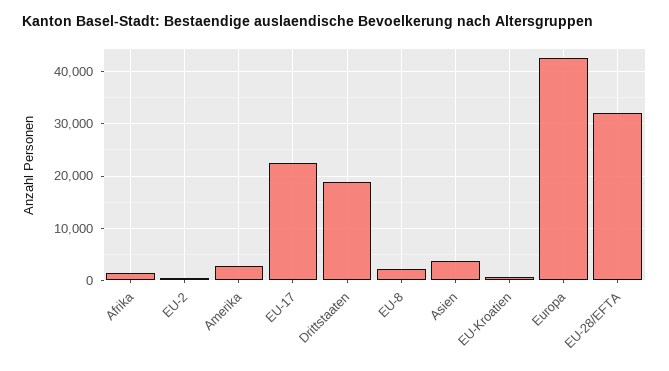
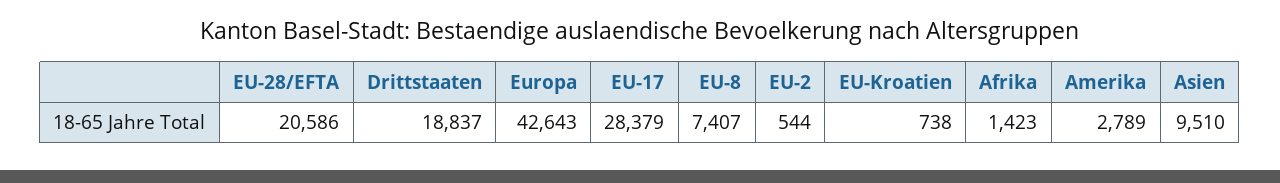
  {
    "Afrika": 1423,
    "EU-2": 544,
    "Amerika": 2789,
-   "EU-17": 22000,
+   "EU-17": 28379,
    "Drittstaaten": 18837,
-   "EU-8": 2000,
+   "EU-8": 7407,
-   "Asien": 4000,
+   "Asien": 9510,
    "EU-Kroatien": 738,
    "Europa": 42643,
-   "EU-28/EFTA": 32000
+   "EU-28/EFTA": 20586
  }

